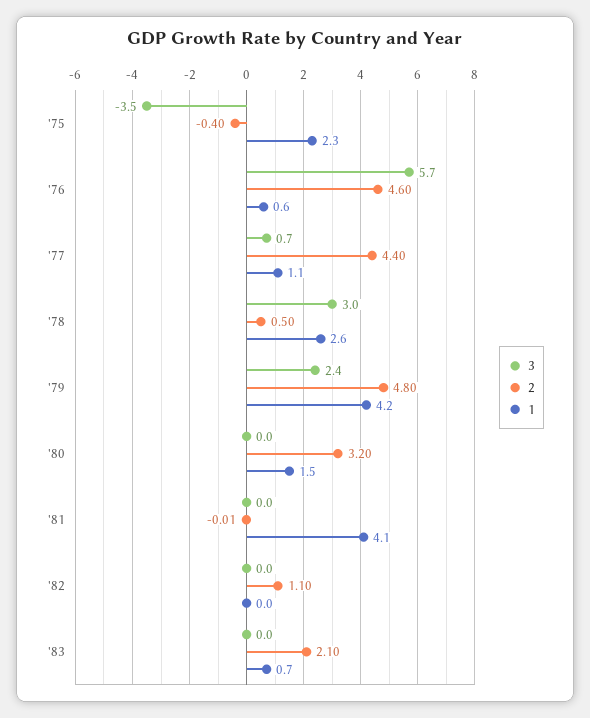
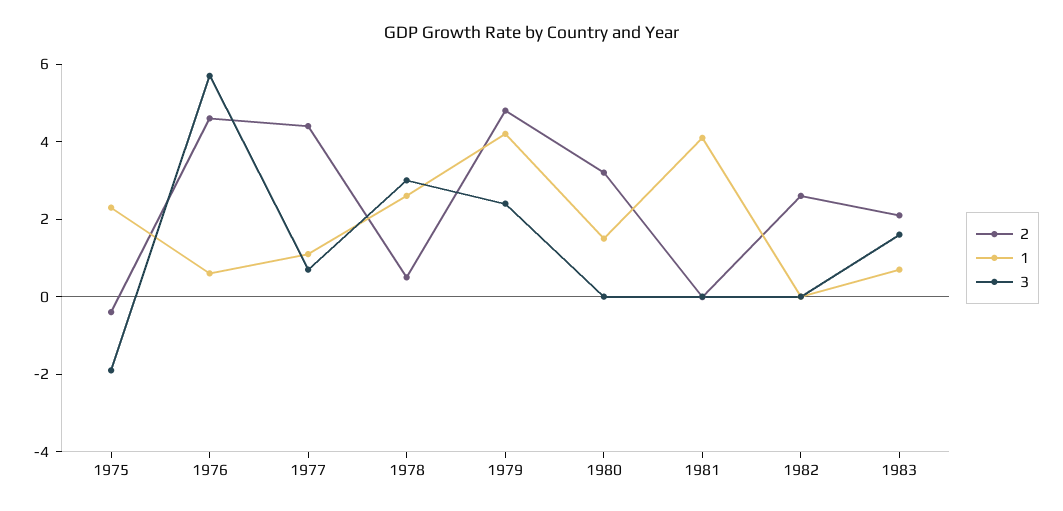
  {
    "3": {
-     "'75": -3.5,
+     "'75": -2,
      "'76": 5.7,
      "'77": 0.7,
      "'78": 3,
      "'79": 2.4,
      "'80": 0,
      "'81": 0,
      "'82": 0,
-     "'83": 0
+     "'83": 1.5
    },
    "2": {
      "'75": -0.4,
      "'76": 4.6,
      "'77": 4.4,
      "'78": 0.5,
      "'79": 4.8,
      "'80": 3.2,
      "'81": -0.01,
-     "'82": 1.1,
+     "'82": 2.5,
      "'83": 2.1
    },
    "1": {
      "'75": 2.3,
      "'76": 0.6,
      "'77": 1.1,
      "'78": 2.6,
      "'79": 4.2,
      "'80": 1.5,
      "'81": 4.1,
      "'82": 0,
      "'83": 0.7
    }
  }

